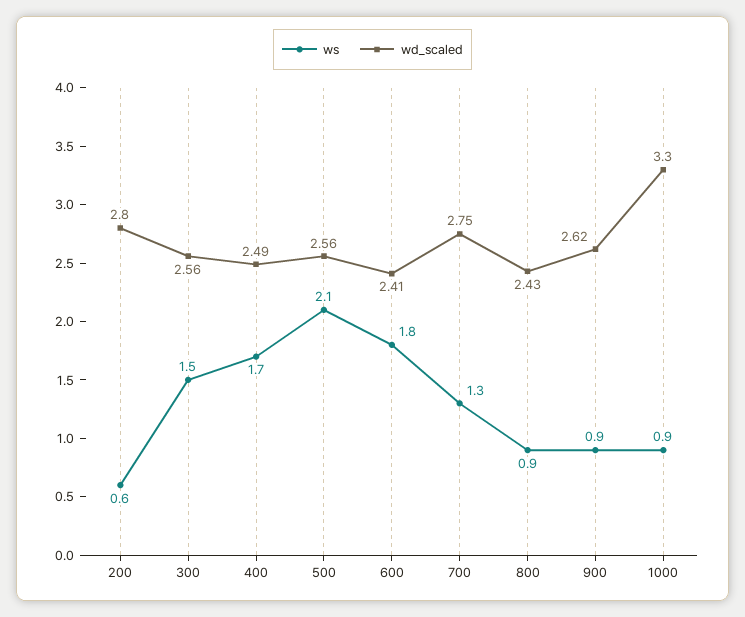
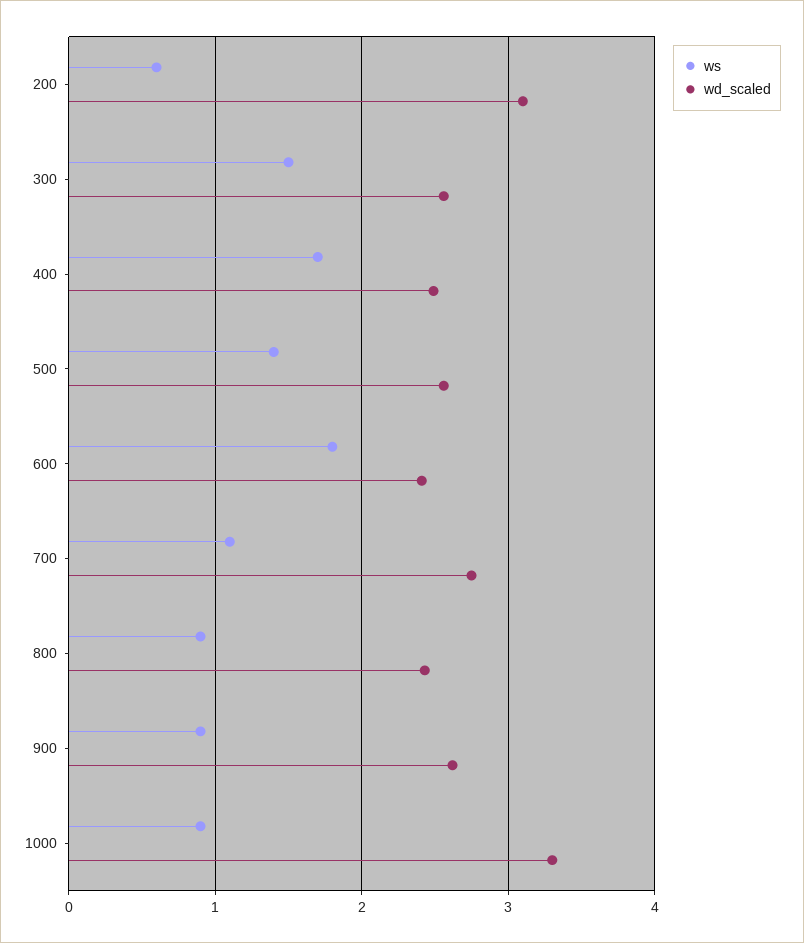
  {
    "ws": {
      "200": 0.6,
      "300": 1.5,
      "400": 1.7,
-     "500": 2.1,
+     "500": 1.4,
      "600": 1.8,
-     "700": 1.3,
+     "700": 1.1,
      "800": 0.9,
      "900": 0.9,
      "1000": 0.9
    },
    "wd_scaled": {
-     "200": 2.8,
+     "200": 3.1,
      "300": 2.56,
      "400": 2.49,
      "500": 2.56,
      "600": 2.41,
      "700": 2.75,
      "800": 2.43,
      "900": 2.62,
      "1000": 3.3
    }
  }

